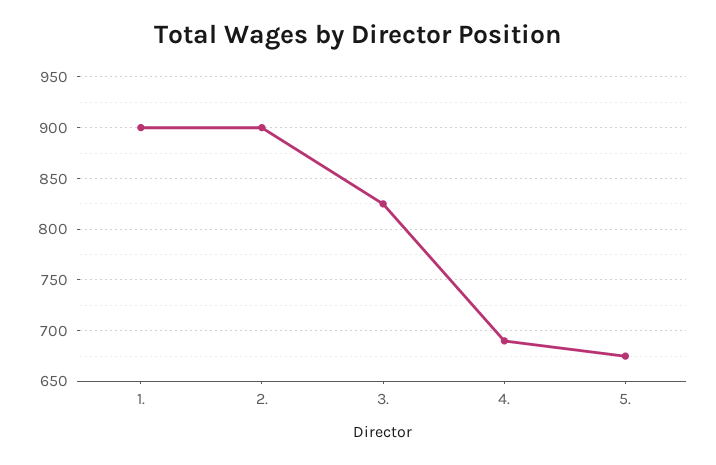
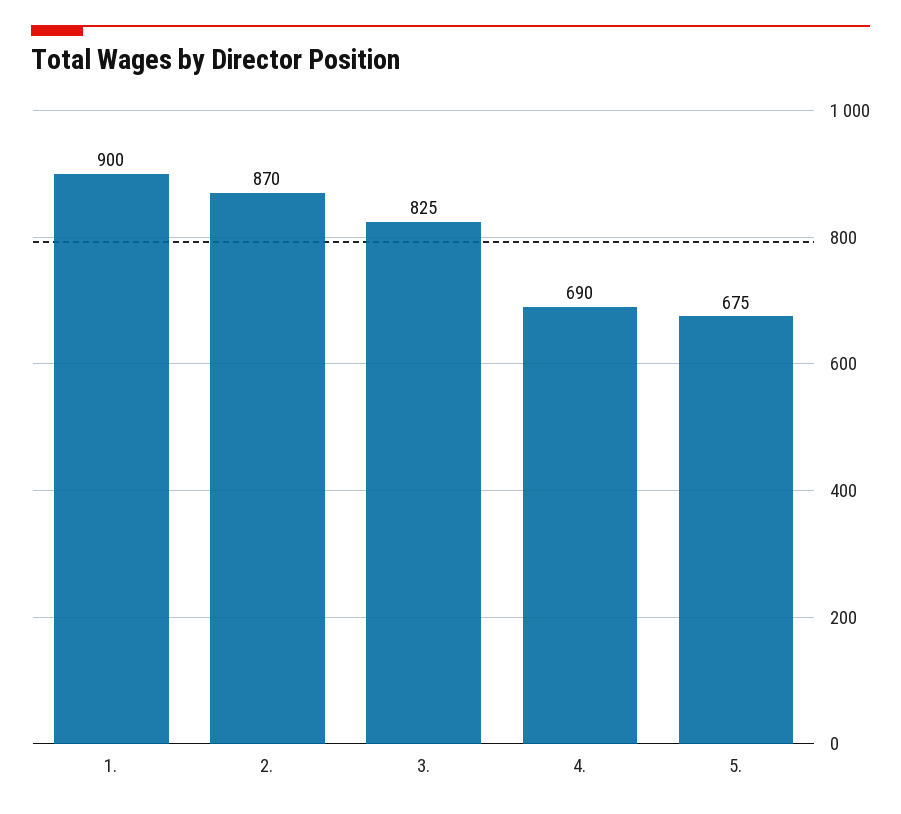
  {
    "1.": 900,
-   "2.": 900,
+   "2.": 870,
    "3.": 825,
    "4.": 690,
    "5.": 675
  }

